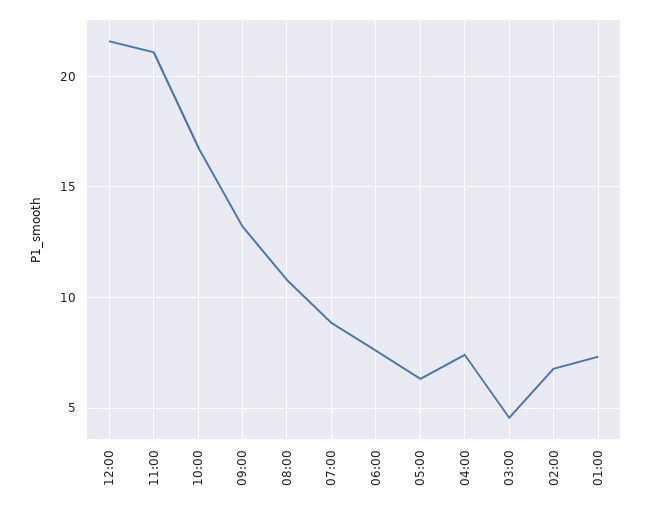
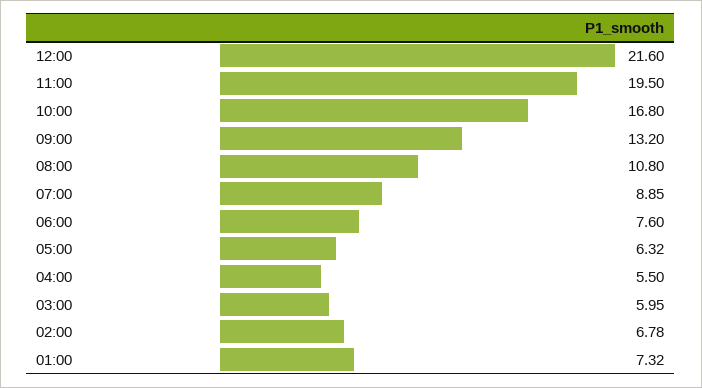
  {
    "12:00": 21.6,
-   "11:00": 21,
+   "11:00": 19.5,
    "10:00": 16.8,
    "09:00": 13.2,
    "08:00": 10.8,
    "07:00": 8.85,
    "06:00": 7.6,
    "05:00": 6.32,
-   "04:00": 7.5,
+   "04:00": 5.5,
-   "03:00": 4.5,
+   "03:00": 5.95,
    "02:00": 6.78,
    "01:00": 7.32
  }

